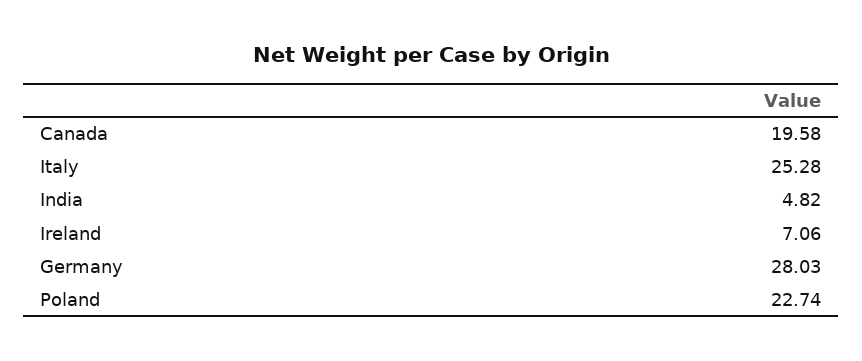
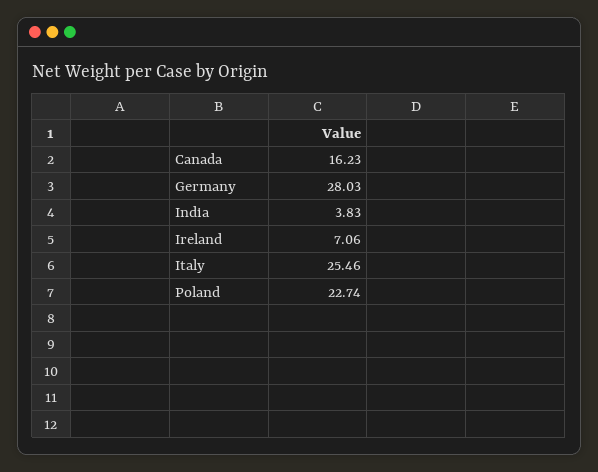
  {
-   "Canada": 19.58,
+   "Canada": 16.23,
-   "Italy": 25.28,
+   "Italy": 25.46,
-   "India": 4.82,
+   "India": 3.83,
    "Ireland": 7.06,
    "Germany": 28.03,
    "Poland": 22.74
  }

